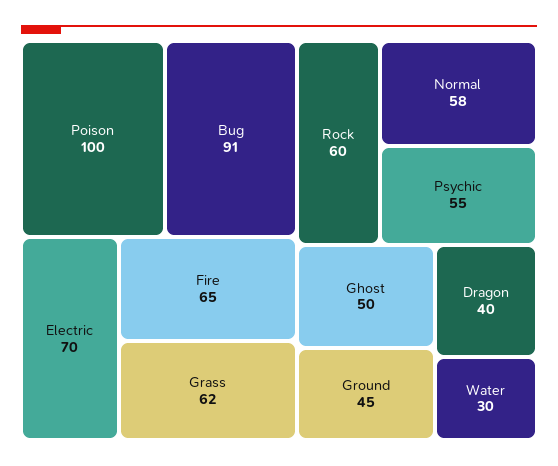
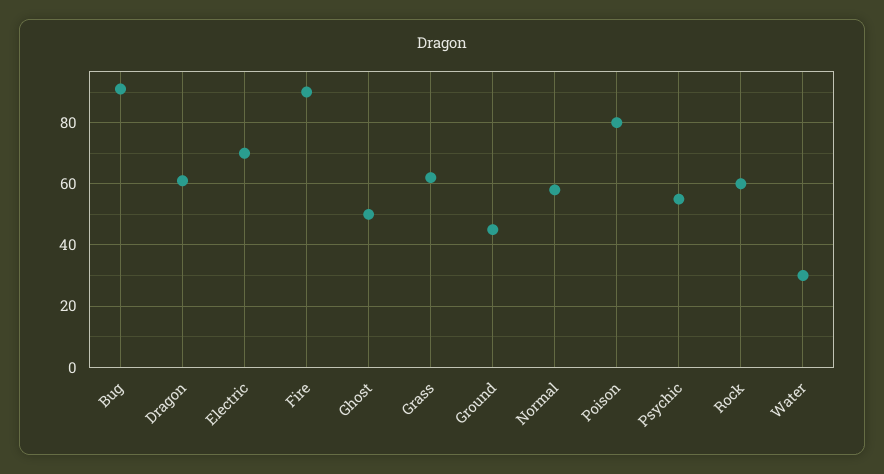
  {
-   "Poison": 100,
+   "Poison": 80,
    "Bug": 91,
    "Electric": 70,
-   "Fire": 65,
+   "Fire": 90,
    "Grass": 62,
    "Rock": 60,
    "Normal": 58,
    "Psychic": 55,
    "Ghost": 50,
    "Ground": 45,
-   "Dragon": 40,
+   "Dragon": 60,
    "Water": 30
  }

